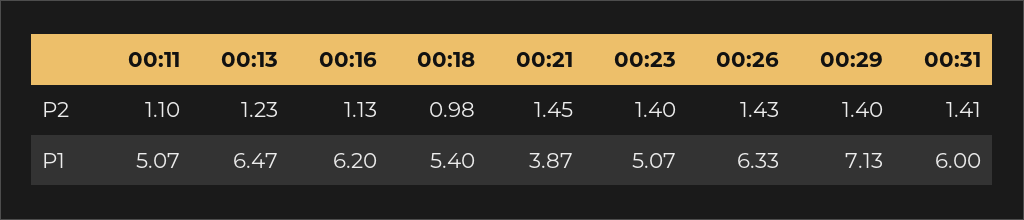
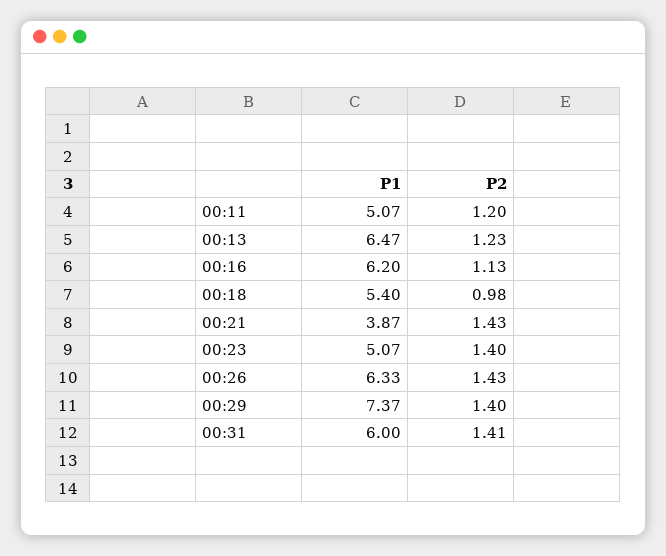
  {
    "00:11": {
-     "P2": 1.1,
+     "P2": 1.2,
      "P1": 5.07
    },
    "00:13": {
      "P2": 1.23,
      "P1": 6.47
    },
    "00:16": {
      "P2": 1.13,
      "P1": 6.2
    },
    "00:18": {
      "P2": 0.98,
      "P1": 5.4
    },
    "00:21": {
-     "P2": 1.45,
+     "P2": 1.43,
      "P1": 3.87
    },
    "00:23": {
      "P2": 1.4,
      "P1": 5.07
    },
    "00:26": {
      "P2": 1.43,
      "P1": 6.33
    },
    "00:29": {
      "P2": 1.4,
-     "P1": 7.13
+     "P1": 7.37
    },
    "00:31": {
      "P2": 1.41,
      "P1": 6
    }
  }

